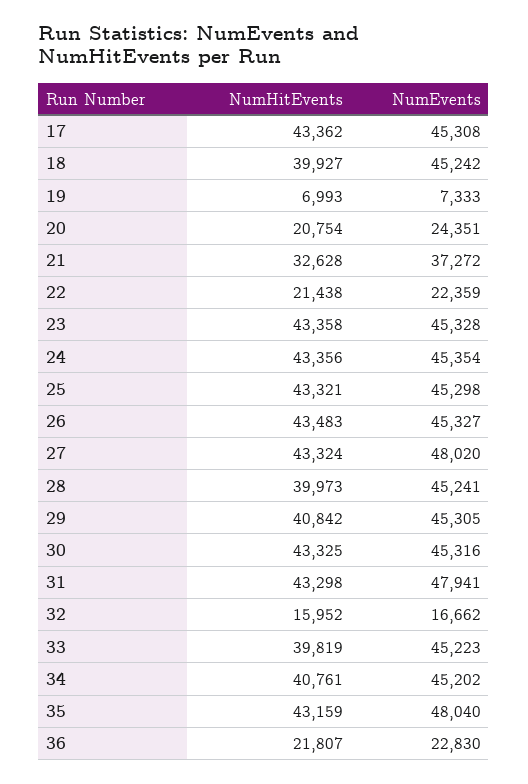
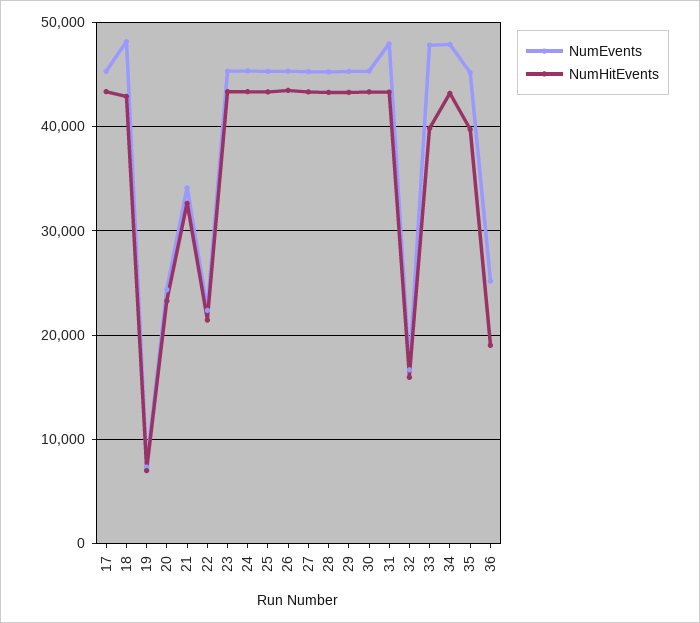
  {
    "NumHitEvents": {
      "17": 43362,
-     "18": 39927,
+     "18": 43000,
      "19": 6993,
-     "20": 20754,
+     "20": 23000,
      "21": 32628,
      "22": 21438,
      "23": 43358,
      "24": 43356,
      "25": 43321,
      "26": 43483,
      "27": 43324,
-     "28": 39973,
+     "28": 43000,
-     "29": 40842,
+     "29": 43000,
      "30": 43325,
      "31": 43298,
      "32": 15952,
      "33": 39819,
-     "34": 40761,
+     "34": 43000,
-     "35": 43159,
+     "35": 40000,
-     "36": 21807
+     "36": 19000
    },
    "NumEvents": {
      "17": 45308,
-     "18": 45242,
+     "18": 48000,
      "19": 7333,
      "20": 24351,
-     "21": 37272,
+     "21": 34000,
      "22": 22359,
      "23": 45328,
      "24": 45354,
      "25": 45298,
      "26": 45327,
-     "27": 48020,
+     "27": 45000,
      "28": 45241,
      "29": 45305,
      "30": 45316,
      "31": 47941,
      "32": 16662,
-     "33": 45223,
+     "33": 48000,
-     "34": 45202,
+     "34": 48000,
-     "35": 48040,
+     "35": 45000,
-     "36": 22830
+     "36": 25000
    }
  }

